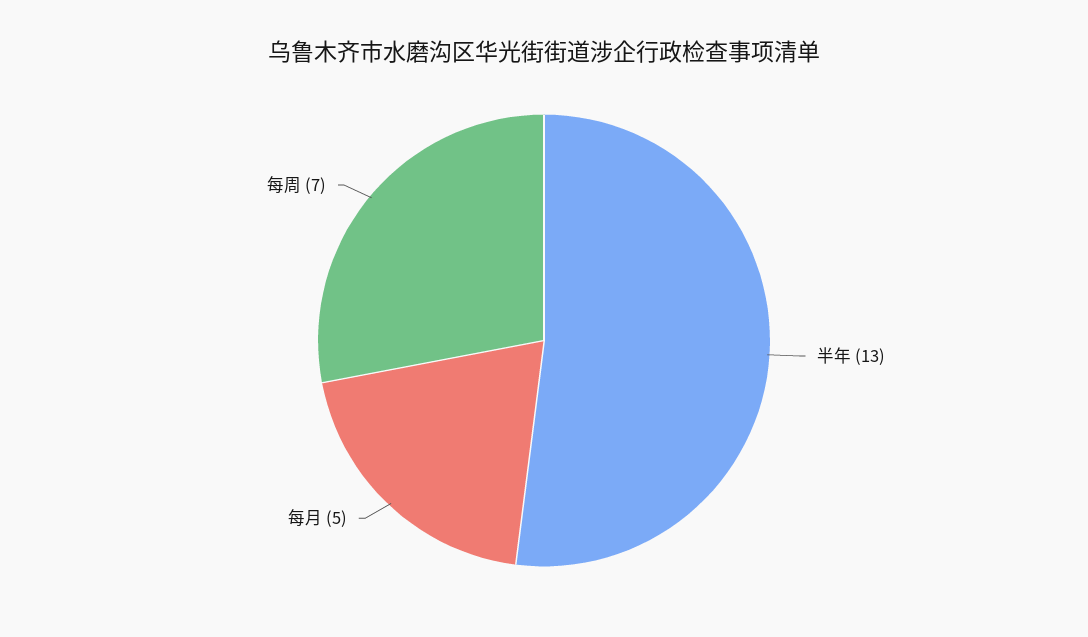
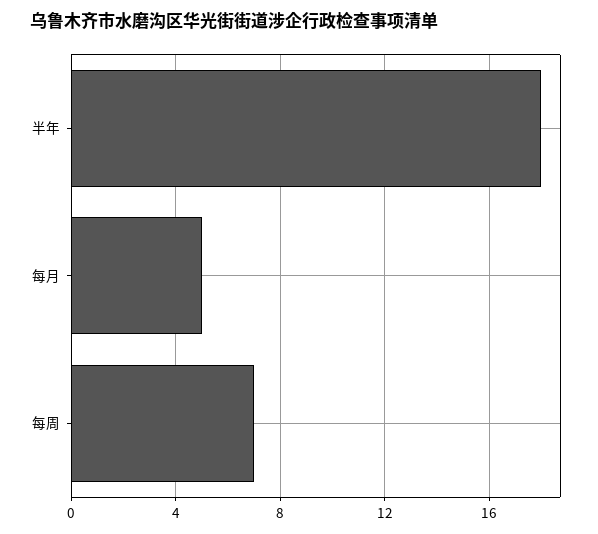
  {
-   "半年": 13,
+   "半年": 18,
    "每月": 5,
    "每周": 7
  }

